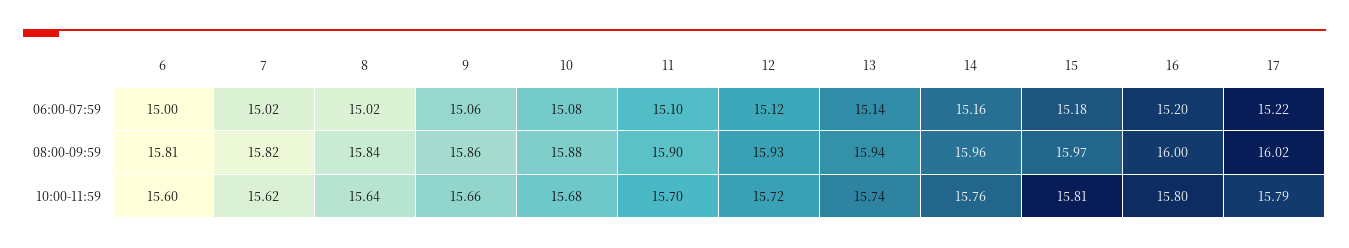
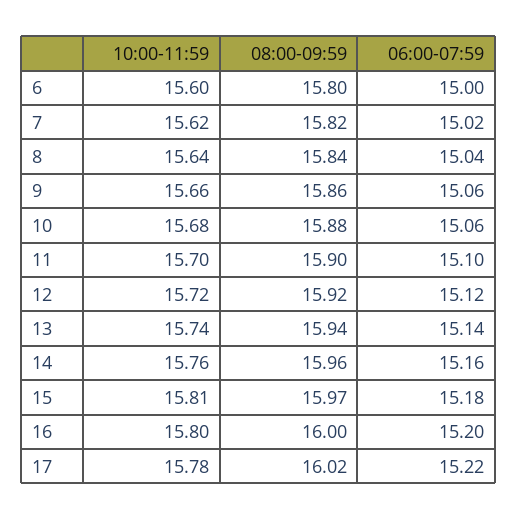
  {
    "6": {
      "06:00-07:59": 15,
-     "08:00-09:59": 15.81,
+     "08:00-09:59": 15.8,
      "10:00-11:59": 15.6
    },
    "7": {
      "06:00-07:59": 15.02,
      "08:00-09:59": 15.82,
      "10:00-11:59": 15.62
    },
    "8": {
-     "06:00-07:59": 15.02,
+     "06:00-07:59": 15.04,
      "08:00-09:59": 15.84,
      "10:00-11:59": 15.64
    },
    "9": {
      "06:00-07:59": 15.06,
      "08:00-09:59": 15.86,
      "10:00-11:59": 15.66
    },
    "10": {
-     "06:00-07:59": 15.08,
+     "06:00-07:59": 15.06,
      "08:00-09:59": 15.88,
      "10:00-11:59": 15.68
    },
    "11": {
      "06:00-07:59": 15.1,
      "08:00-09:59": 15.9,
      "10:00-11:59": 15.7
    },
    "12": {
      "06:00-07:59": 15.12,
-     "08:00-09:59": 15.93,
+     "08:00-09:59": 15.92,
      "10:00-11:59": 15.72
    },
    "13": {
      "06:00-07:59": 15.14,
      "08:00-09:59": 15.94,
      "10:00-11:59": 15.74
    },
    "14": {
      "06:00-07:59": 15.16,
      "08:00-09:59": 15.96,
      "10:00-11:59": 15.76
    },
    "15": {
      "06:00-07:59": 15.18,
      "08:00-09:59": 15.97,
      "10:00-11:59": 15.81
    },
    "16": {
      "06:00-07:59": 15.2,
      "08:00-09:59": 16,
      "10:00-11:59": 15.8
    },
    "17": {
      "06:00-07:59": 15.22,
      "08:00-09:59": 16.02,
-     "10:00-11:59": 15.79
+     "10:00-11:59": 15.78
    }
  }

